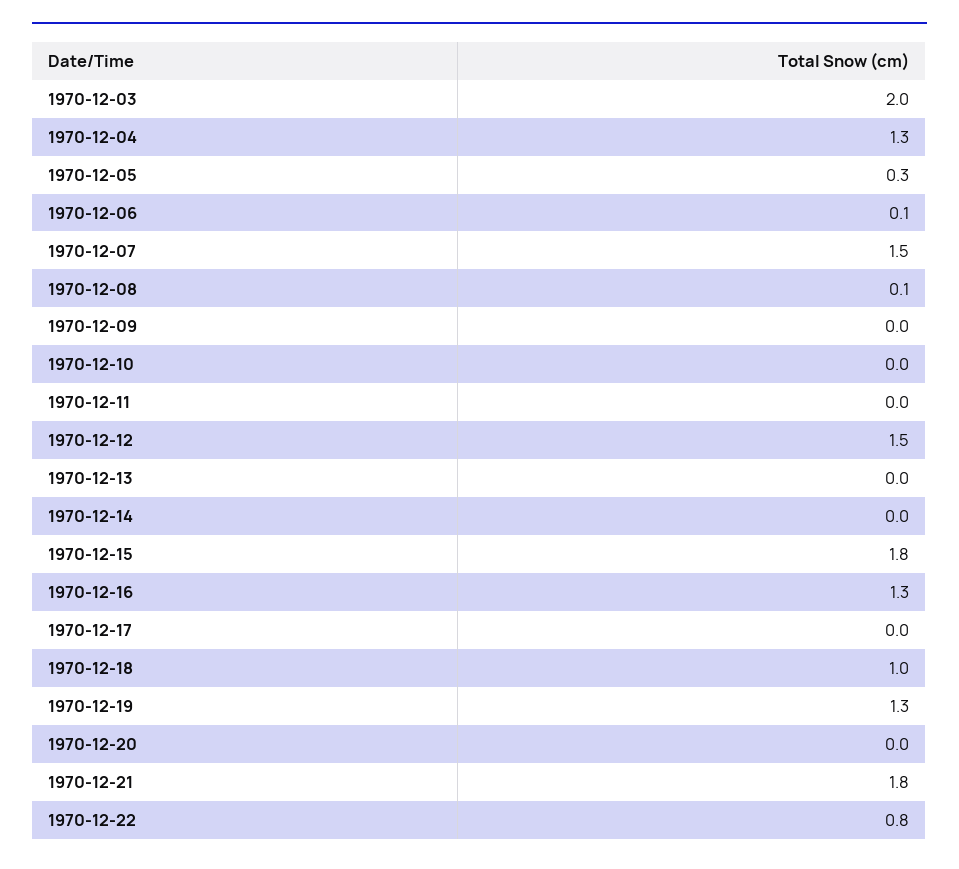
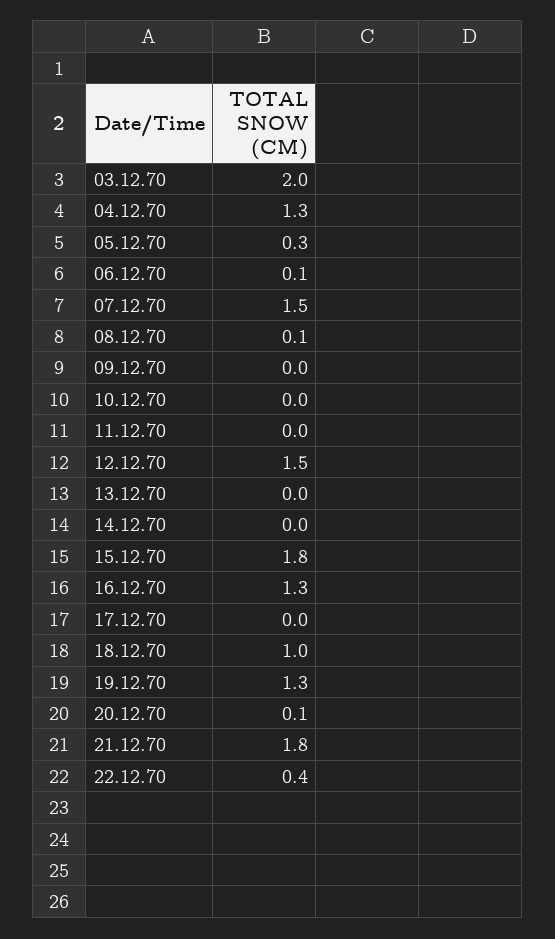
  {
    "1970-12-03": 2,
    "1970-12-04": 1.3,
    "1970-12-05": 0.3,
    "1970-12-06": 0.1,
    "1970-12-07": 1.5,
    "1970-12-08": 0.1,
    "1970-12-09": 0,
    "1970-12-10": 0,
    "1970-12-11": 0,
    "1970-12-12": 1.5,
    "1970-12-13": 0,
    "1970-12-14": 0,
    "1970-12-15": 1.8,
    "1970-12-16": 1.3,
    "1970-12-17": 0,
    "1970-12-18": 1,
    "1970-12-19": 1.3,
-   "1970-12-20": 0,
+   "1970-12-20": 0.1,
    "1970-12-21": 1.8,
-   "1970-12-22": 0.8
+   "1970-12-22": 0.4
  }

